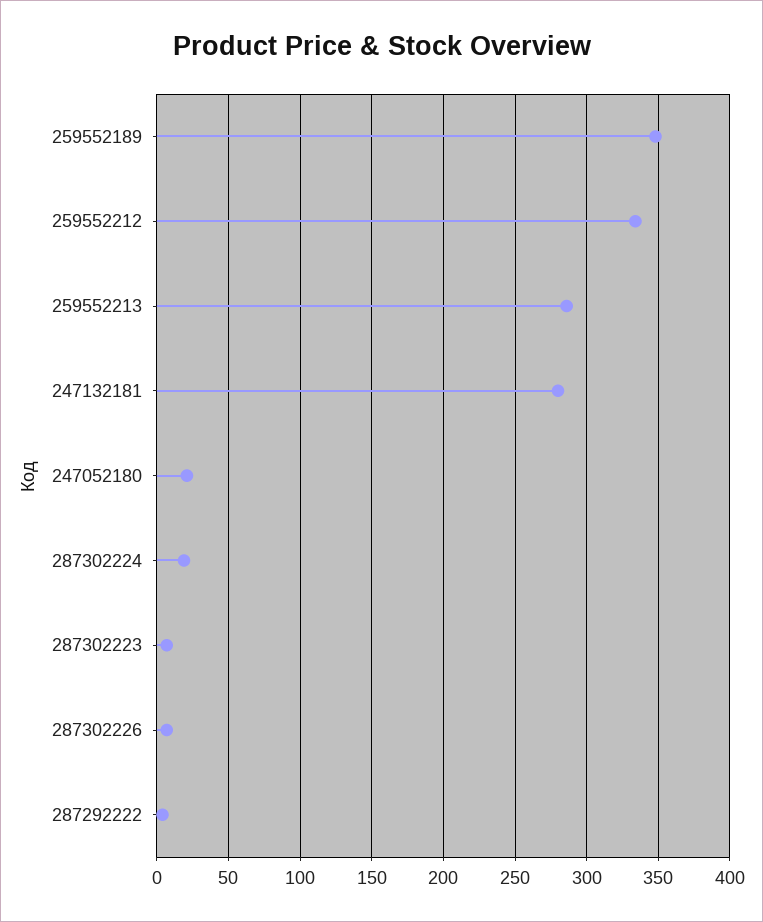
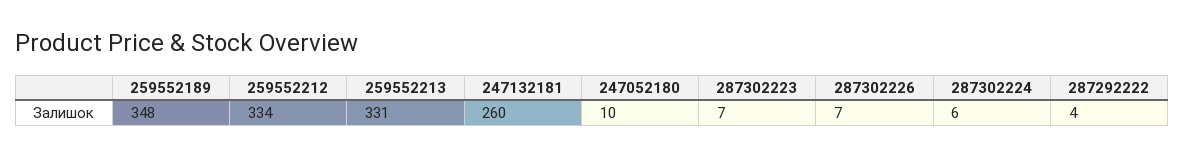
  {
    "259552189": 348,
    "259552212": 334,
-   "259552213": 285,
+   "259552213": 331,
-   "247132181": 280,
+   "247132181": 260,
-   "247052180": 20,
+   "247052180": 10,
-   "287302224": 20,
+   "287302224": 6,
    "287302223": 7,
    "287302226": 7,
    "287292222": 4
  }

